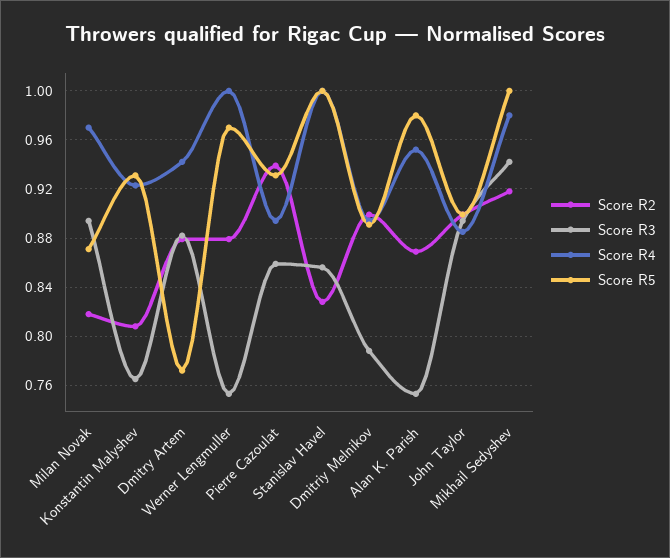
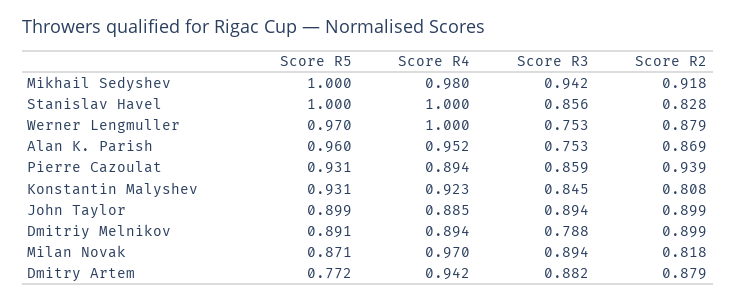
  {
    "Score R2": {
      "Milan Novak": 0.818,
      "Konstantin Malyshev": 0.808,
      "Dmitry Artem": 0.879,
      "Werner Lengmuller": 0.879,
      "Pierre Cazoulat": 0.939,
      "Stanislav Havel": 0.828,
      "Dmitriy Melnikov": 0.899,
      "Alan K. Parish": 0.869,
      "John Taylor": 0.899,
      "Mikhail Sedyshev": 0.918
    },
    "Score R3": {
      "Milan Novak": 0.894,
-     "Konstantin Malyshev": 0.765,
+     "Konstantin Malyshev": 0.845,
      "Dmitry Artem": 0.882,
      "Werner Lengmuller": 0.753,
      "Pierre Cazoulat": 0.859,
      "Stanislav Havel": 0.856,
      "Dmitriy Melnikov": 0.788,
      "Alan K. Parish": 0.753,
      "John Taylor": 0.894,
      "Mikhail Sedyshev": 0.942
    },
    "Score R4": {
      "Milan Novak": 0.97,
      "Konstantin Malyshev": 0.923,
      "Dmitry Artem": 0.942,
      "Werner Lengmuller": 1,
      "Pierre Cazoulat": 0.894,
      "Stanislav Havel": 1,
      "Dmitriy Melnikov": 0.894,
      "Alan K. Parish": 0.952,
      "John Taylor": 0.885,
      "Mikhail Sedyshev": 0.98
    },
    "Score R5": {
      "Milan Novak": 0.871,
      "Konstantin Malyshev": 0.931,
      "Dmitry Artem": 0.772,
      "Werner Lengmuller": 0.97,
      "Pierre Cazoulat": 0.931,
      "Stanislav Havel": 1,
      "Dmitriy Melnikov": 0.891,
-     "Alan K. Parish": 0.98,
+     "Alan K. Parish": 0.96,
      "John Taylor": 0.899,
      "Mikhail Sedyshev": 1
    }
  }

